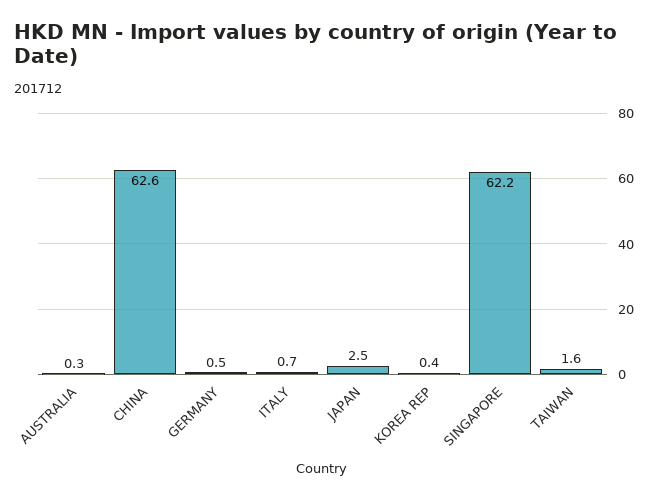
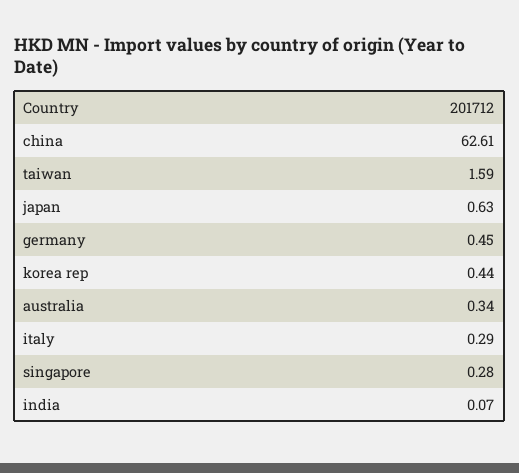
  {
    "AUSTRALIA": 0.34,
    "CHINA": 62.61,
    "GERMANY": 0.45,
-   "ITALY": 0.7,
+   "ITALY": 0.29,
-   "JAPAN": 2.5,
+   "JAPAN": 0.63,
    "KOREA REP": 0.44,
-   "SINGAPORE": 62.2,
+   "SINGAPORE": 0.28,
-   "TAIWAN": 1.59
+   "TAIWAN": 1.59,
+   "india": 0.07
  }

